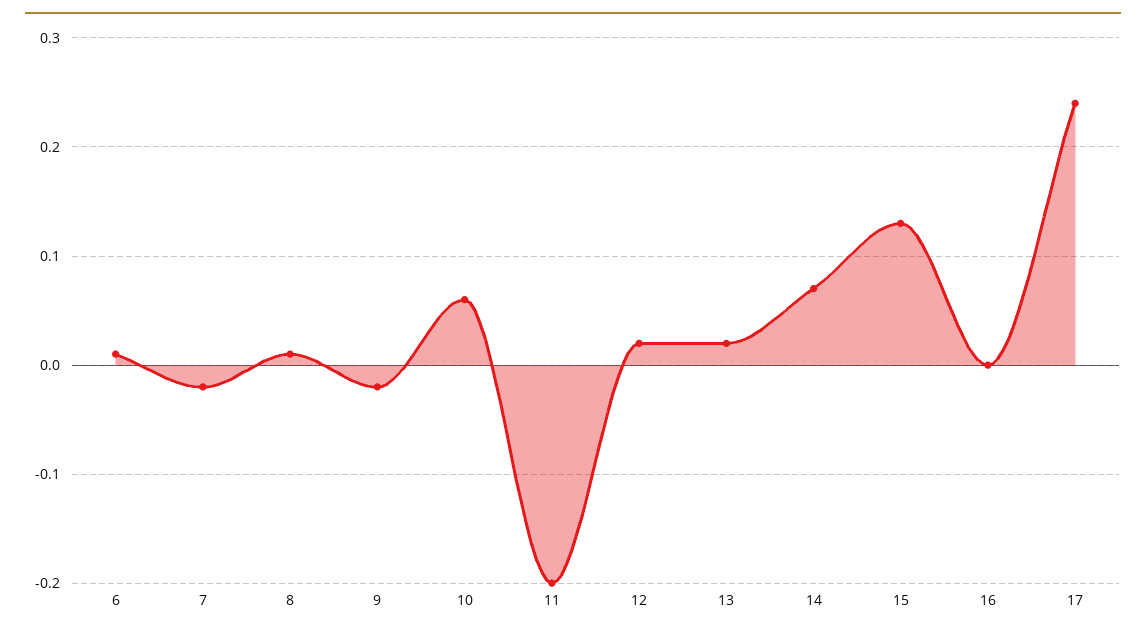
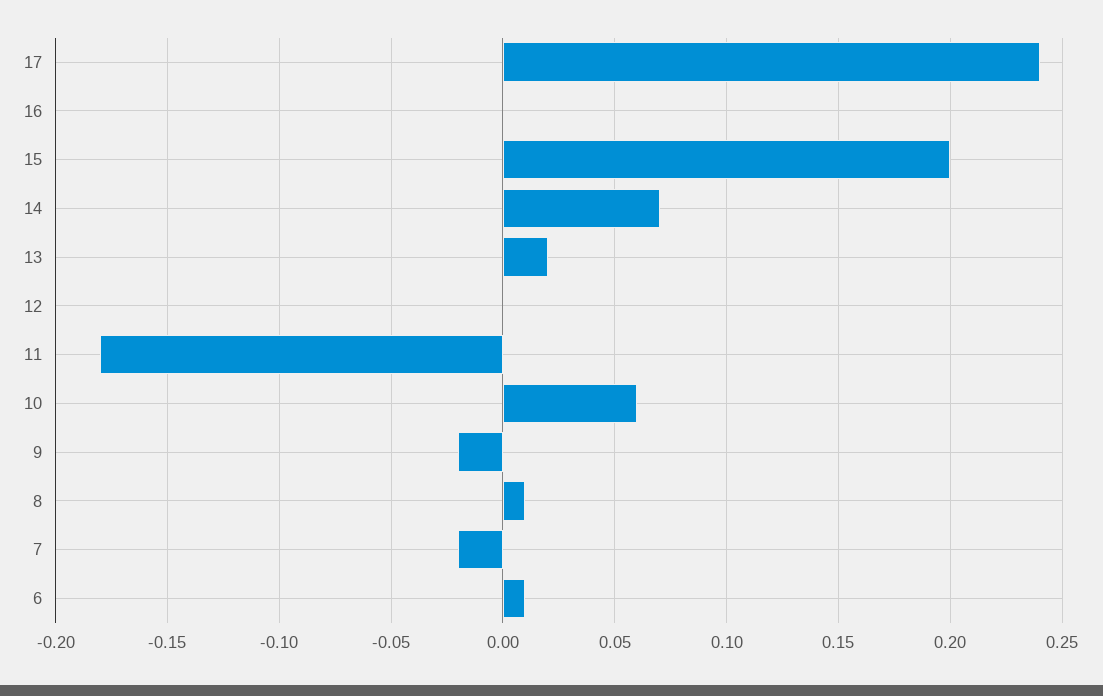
  {
    "6": 0.01,
    "7": -0.02,
    "8": 0.01,
    "9": -0.02,
    "10": 0.06,
-   "11": -0.2,
+   "11": -0.18,
-   "12": 0.02,
+   "12": 0,
    "13": 0.02,
    "14": 0.07,
-   "15": 0.13,
+   "15": 0.2,
    "16": 0,
    "17": 0.24
  }

